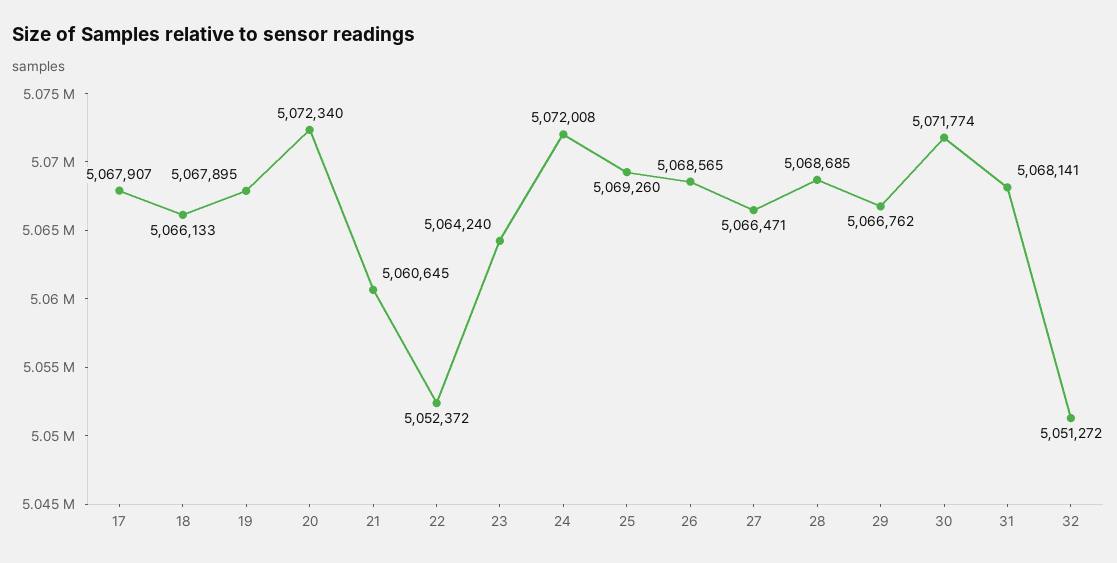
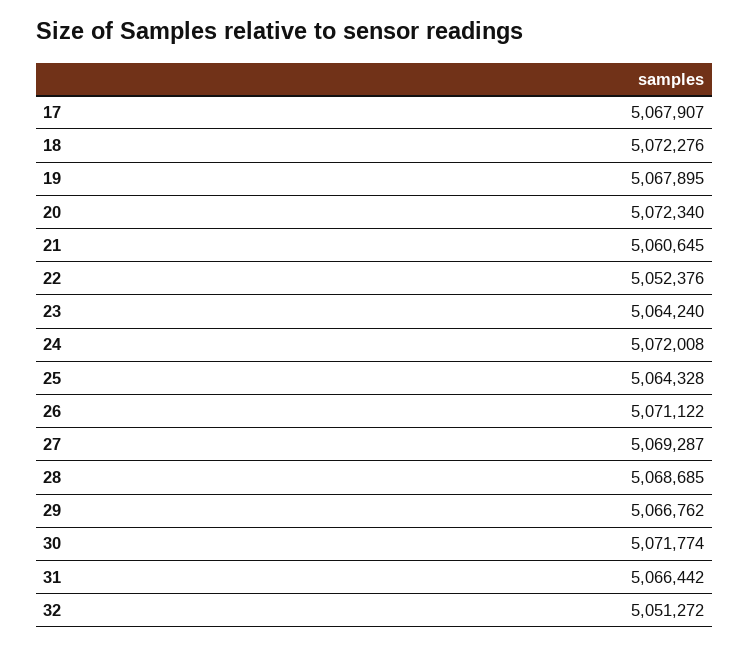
  {
    "17": 5067907,
-   "18": 5066133,
+   "18": 5072276,
    "19": 5067895,
    "20": 5072340,
    "21": 5060645,
-   "22": 5052372,
+   "22": 5052376,
    "23": 5064240,
    "24": 5072008,
-   "25": 5069260,
+   "25": 5064328,
-   "26": 5068565,
+   "26": 5071122,
-   "27": 5066471,
+   "27": 5069287,
    "28": 5068685,
    "29": 5066762,
    "30": 5071774,
-   "31": 5068141,
+   "31": 5066442,
    "32": 5051272
  }

